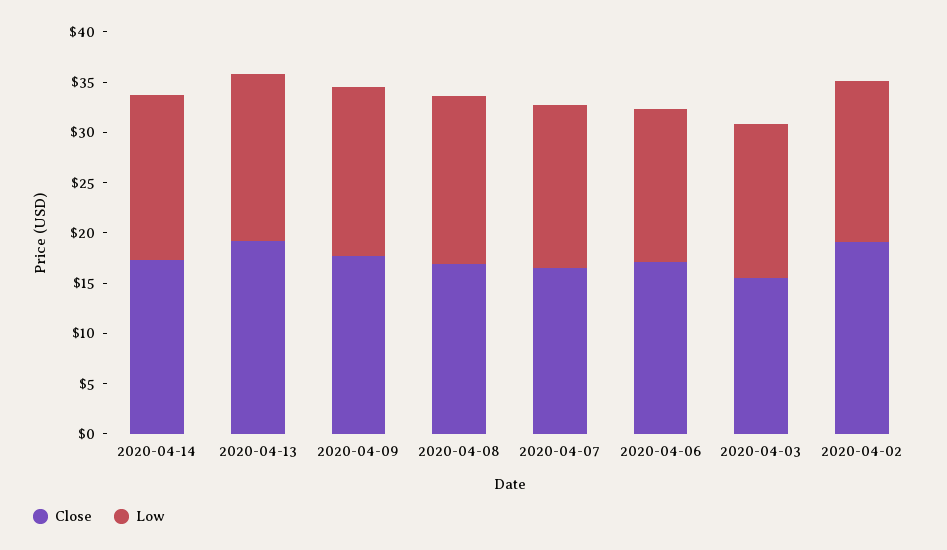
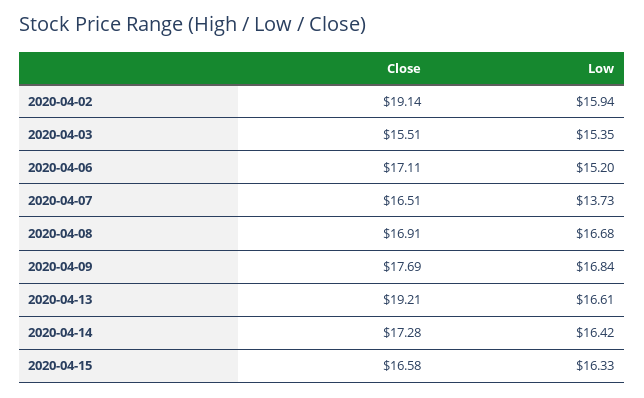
  {
    "Close": {
      "2020-04-14": 17.28,
      "2020-04-13": 19.21,
      "2020-04-09": 17.69,
      "2020-04-08": 16.91,
      "2020-04-07": 16.51,
      "2020-04-06": 17.11,
      "2020-04-03": 15.51,
-     "2020-04-02": 19.14
+     "2020-04-02": 19.14,
+     "2020-04-15": 16.58
    },
    "Low": {
      "2020-04-14": 16.42,
      "2020-04-13": 16.61,
      "2020-04-09": 16.84,
      "2020-04-08": 16.68,
-     "2020-04-07": 16,
+     "2020-04-07": 13.73,
      "2020-04-06": 15.2,
      "2020-04-03": 15.35,
-     "2020-04-02": 15.94
+     "2020-04-02": 15.94,
+     "2020-04-15": 16.33
    }
  }

